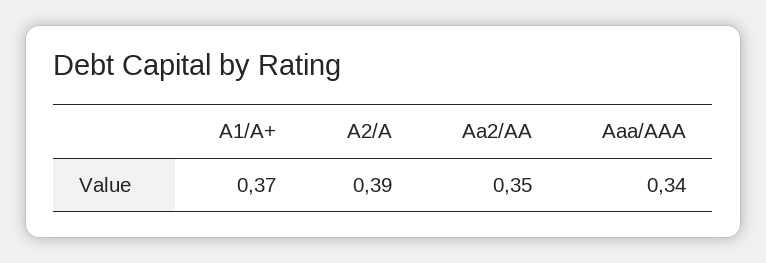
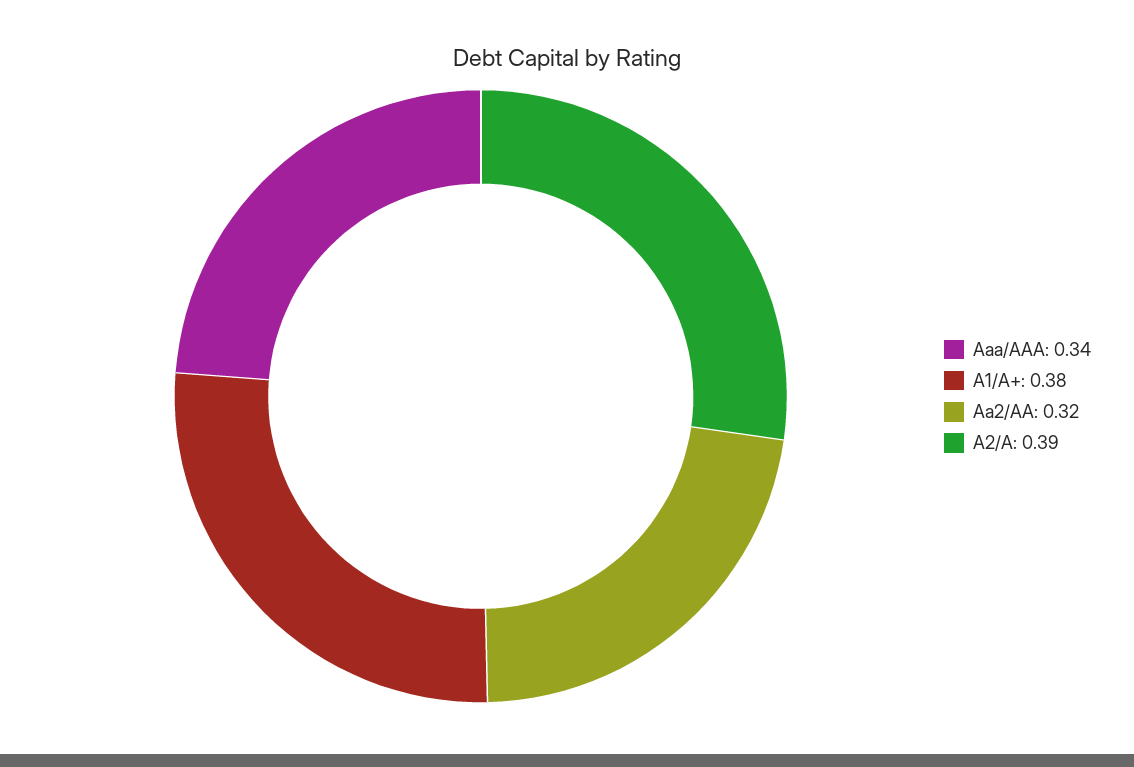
  {
-   "A1/A+": 0.37,
+   "A1/A+": 0.38,
    "A2/A": 0.39,
-   "Aa2/AA": 0.35,
+   "Aa2/AA": 0.32,
    "Aaa/AAA": 0.34
  }

